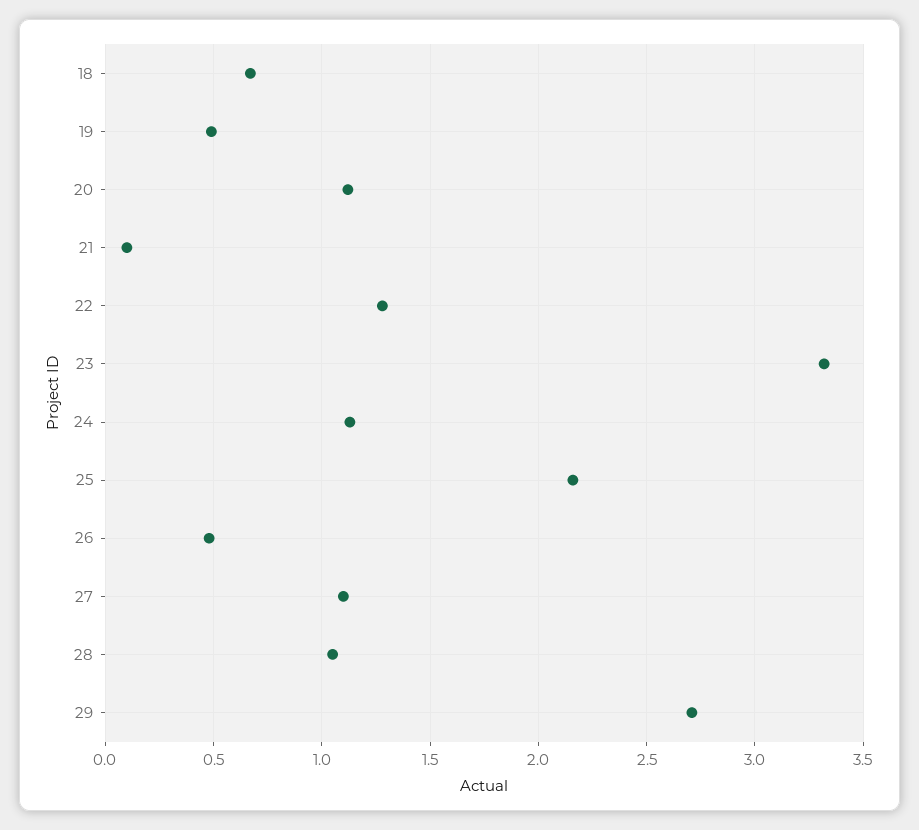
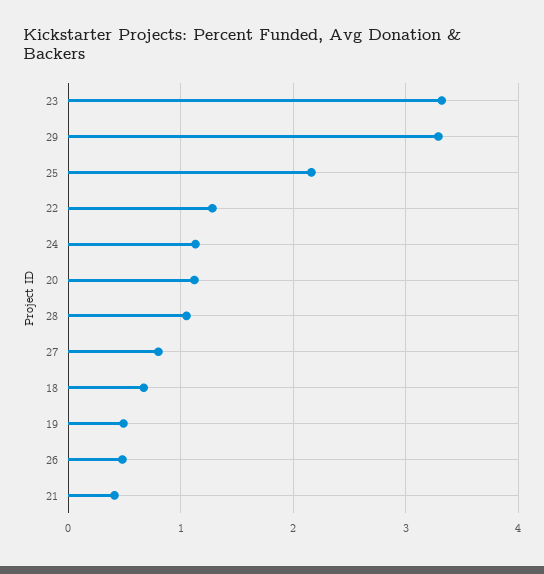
  {
    "18": 0.65,
    "19": 0.5,
    "20": 1.1,
-   "21": 0.1,
+   "21": 0.4,
    "22": 1.3,
    "23": 3.3,
    "24": 1.15,
    "25": 2.15,
    "26": 0.5,
-   "27": 1.1,
+   "27": 0.8,
    "28": 1.05,
-   "29": 2.7
+   "29": 3.3
  }

